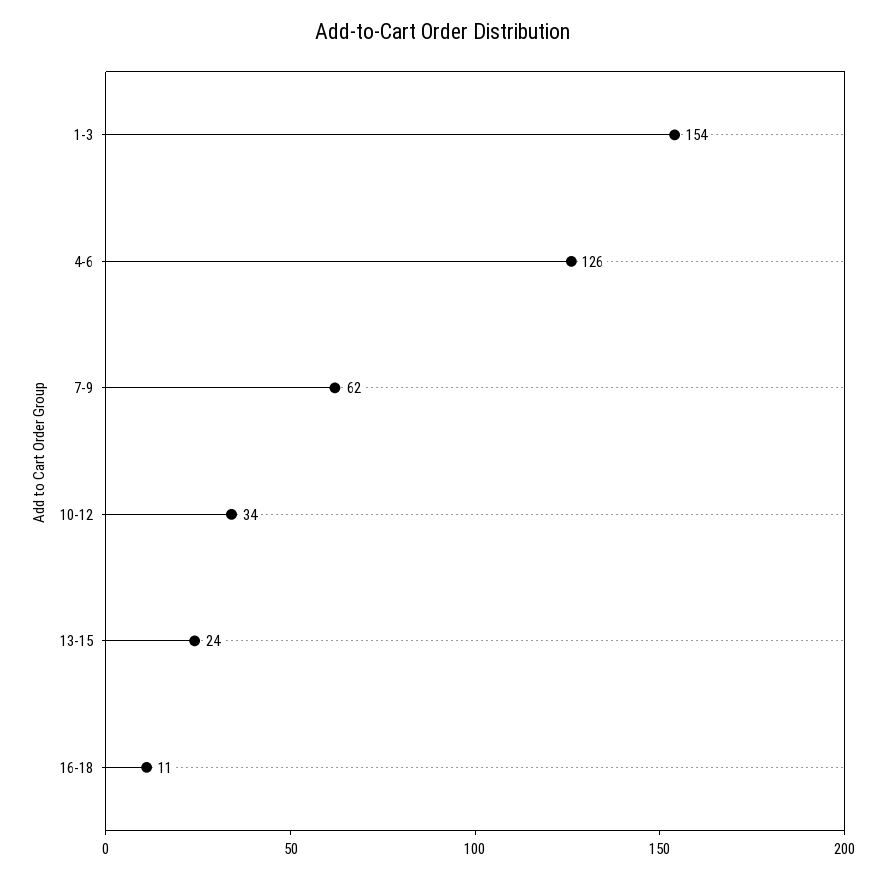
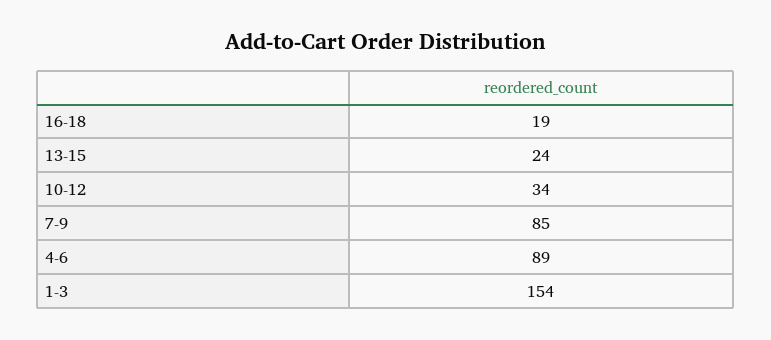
  {
    "1-3": 154,
-   "4-6": 126,
+   "4-6": 89,
-   "7-9": 62,
+   "7-9": 85,
    "10-12": 34,
    "13-15": 24,
-   "16-18": 11
+   "16-18": 19
  }

